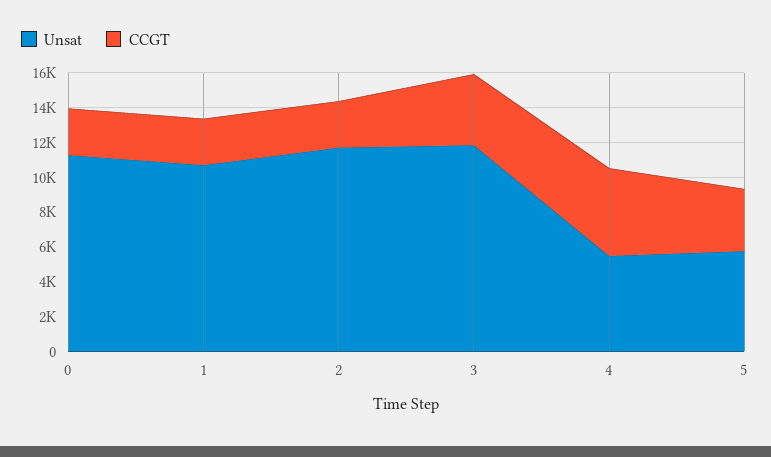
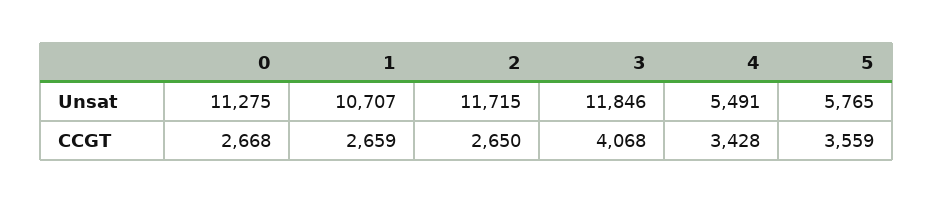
  {
    "Unsat": {
      "0": 11275,
      "1": 10707,
      "2": 11715,
      "3": 11846,
      "4": 5491,
      "5": 5765
    },
    "CCGT": {
      "0": 2668,
      "1": 2659,
      "2": 2650,
      "3": 4068,
-     "4": 5000,
+     "4": 3428,
      "5": 3559
    }
  }

